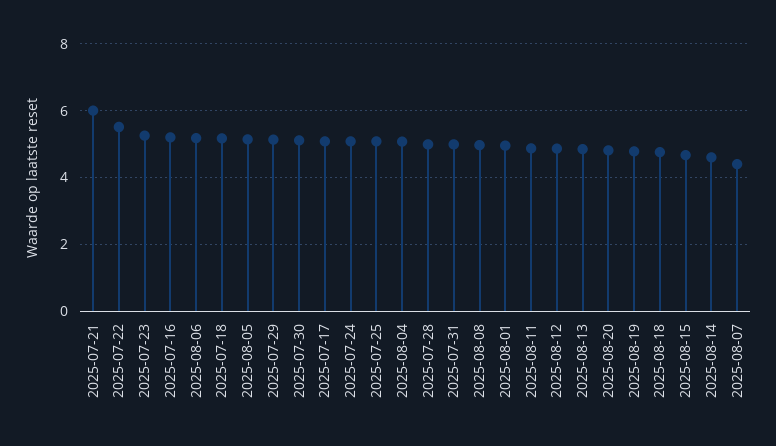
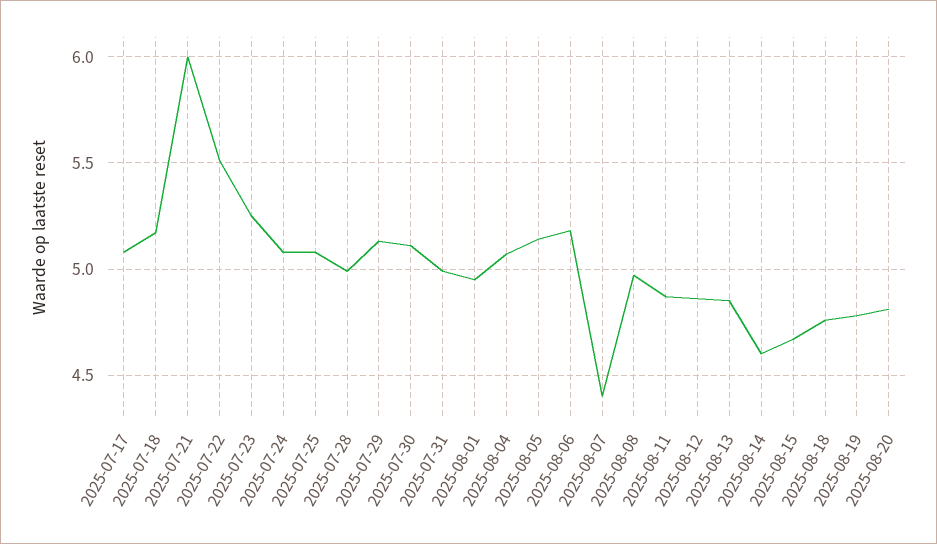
  {
    "2025-07-21": 6,
    "2025-07-22": 5.5,
    "2025-07-23": 5.25,
-   "2025-07-16": 5.2,
    "2025-08-06": 5.2,
    "2025-07-18": 5.15,
    "2025-08-05": 5.15,
    "2025-07-29": 5.15,
    "2025-07-30": 5.1,
    "2025-07-17": 5.1,
    "2025-07-24": 5.1,
    "2025-07-25": 5.1,
    "2025-08-04": 5.05,
    "2025-07-28": 5,
    "2025-07-31": 5,
    "2025-08-08": 4.95,
    "2025-08-01": 4.95,
    "2025-08-11": 4.85,
    "2025-08-12": 4.85,
    "2025-08-13": 4.85,
    "2025-08-20": 4.8,
    "2025-08-19": 4.8,
    "2025-08-18": 4.75,
    "2025-08-15": 4.65,
    "2025-08-14": 4.6,
    "2025-08-07": 4.4
  }

